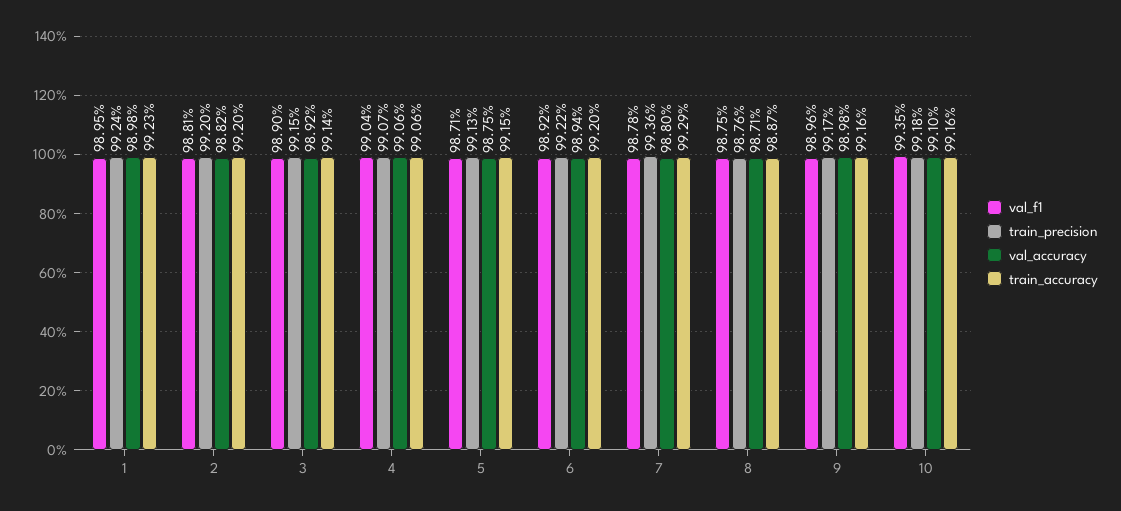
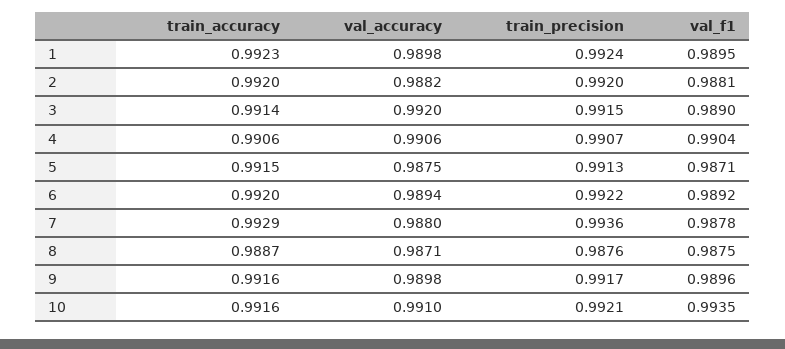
  {
    "val_f1": {
      "1": 0.9895,
      "2": 0.9881,
      "3": 0.989,
      "4": 0.9904,
      "5": 0.9871,
      "6": 0.9892,
      "7": 0.9878,
      "8": 0.9875,
      "9": 0.9896,
      "10": 0.9935
    },
    "train_precision": {
      "1": 0.9924,
      "2": 0.992,
      "3": 0.9915,
      "4": 0.9907,
      "5": 0.9913,
      "6": 0.9922,
      "7": 0.9936,
      "8": 0.9876,
      "9": 0.9917,
-     "10": 0.9918
+     "10": 0.9921
    },
    "val_accuracy": {
      "1": 0.9898,
      "2": 0.9882,
-     "3": 0.9892,
+     "3": 0.992,
      "4": 0.9906,
      "5": 0.9875,
      "6": 0.9894,
      "7": 0.988,
      "8": 0.9871,
      "9": 0.9898,
      "10": 0.991
    },
    "train_accuracy": {
      "1": 0.9923,
      "2": 0.992,
      "3": 0.9914,
      "4": 0.9906,
      "5": 0.9915,
      "6": 0.992,
      "7": 0.9929,
      "8": 0.9887,
      "9": 0.9916,
      "10": 0.9916
    }
  }

